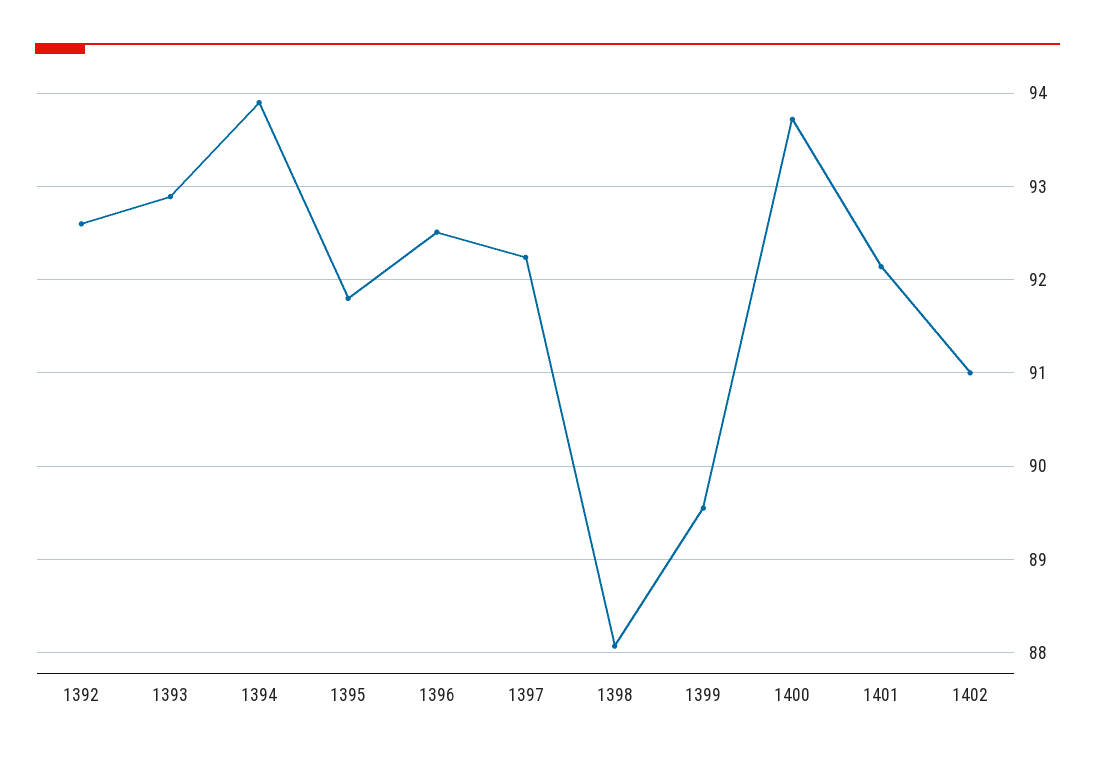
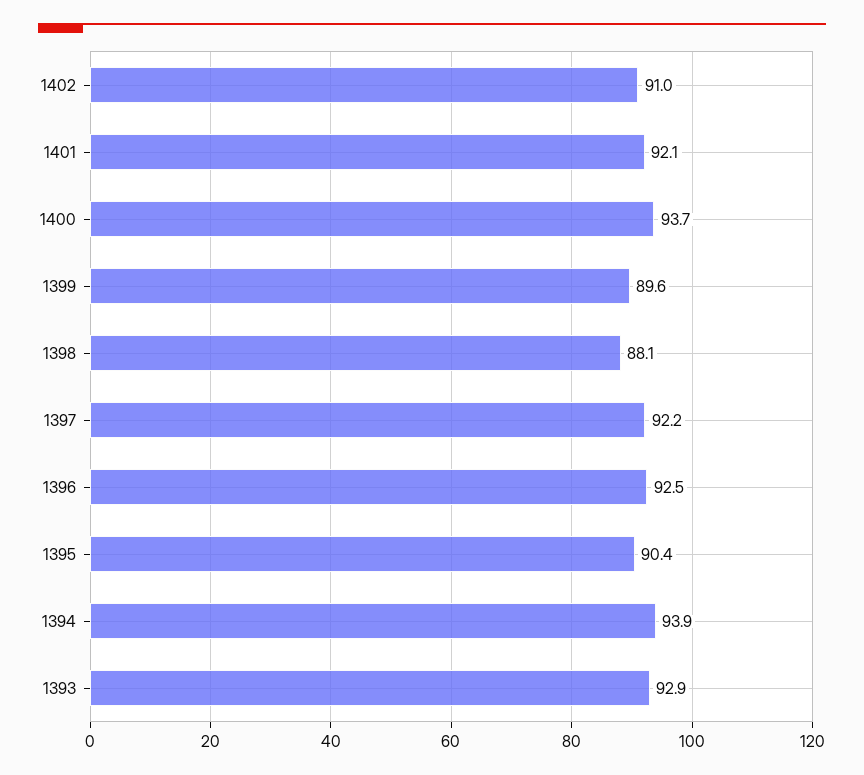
  {
-   "1392": 92.6,
    "1393": 92.9,
    "1394": 93.9,
-   "1395": 91.8,
+   "1395": 90.4,
    "1396": 92.5,
    "1397": 92.2,
    "1398": 88.1,
    "1399": 89.6,
    "1400": 93.7,
    "1401": 92.1,
    "1402": 91
  }

